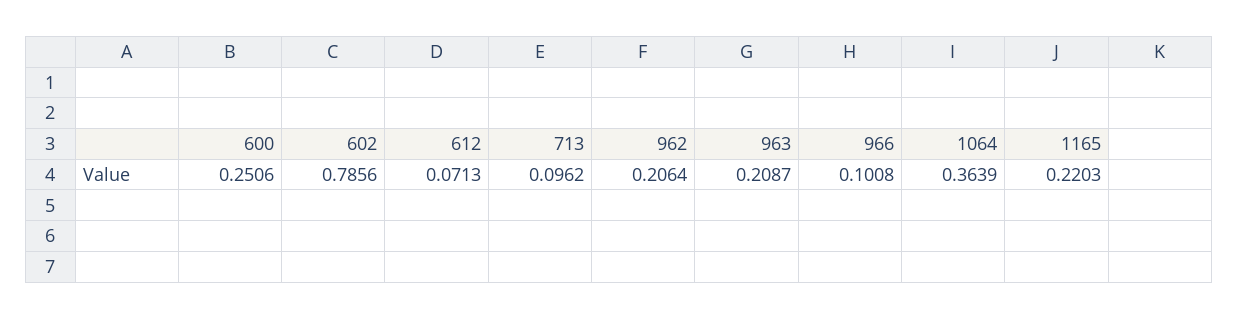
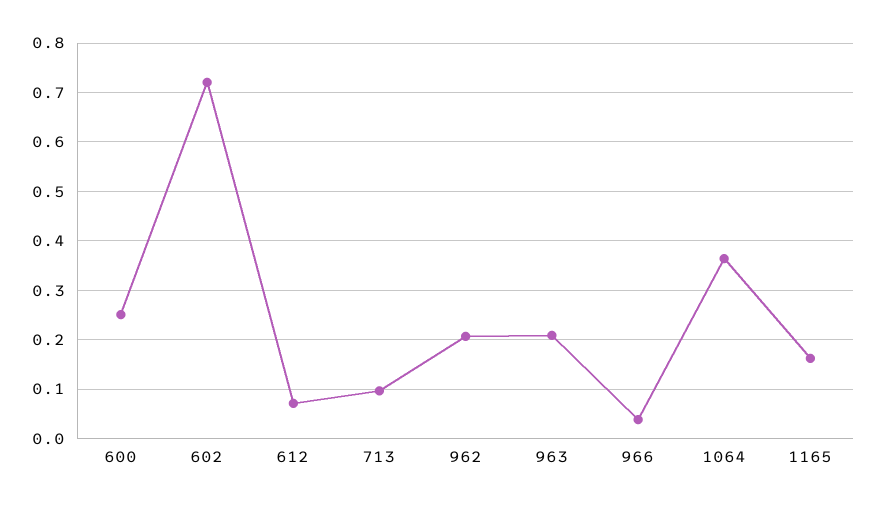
  {
    "600": 0.2506,
-   "602": 0.7856,
+   "602": 0.72,
    "612": 0.0713,
    "713": 0.0962,
    "962": 0.2064,
    "963": 0.2087,
-   "966": 0.1008,
+   "966": 0.04,
    "1064": 0.3639,
-   "1165": 0.2203
+   "1165": 0.16
  }

